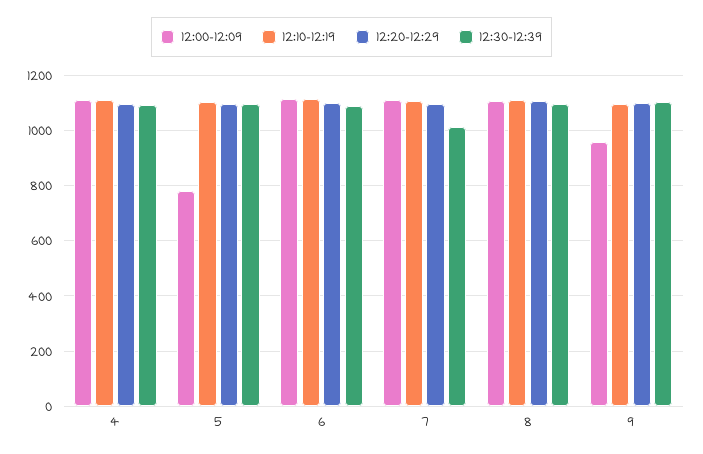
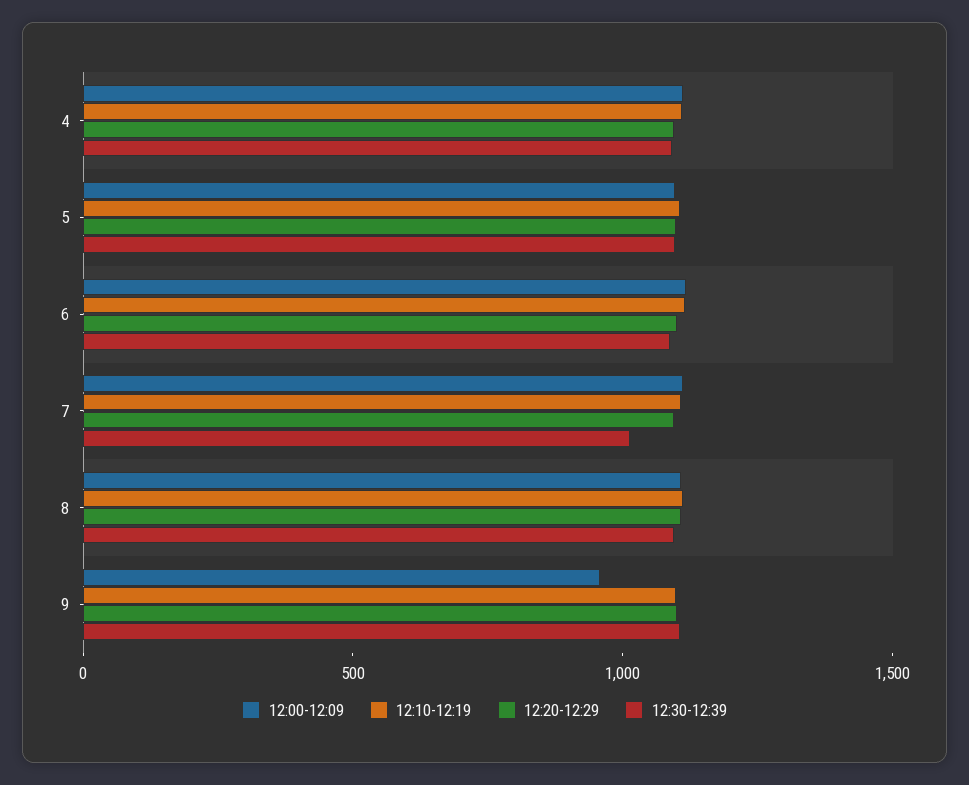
  {
    "12:00-12:09": {
      "4": 1100,
-     "5": 775,
+     "5": 1100,
      "6": 1125,
      "7": 1100,
      "8": 1100,
      "9": 950
    },
    "12:10-12:19": {
      "4": 1100,
      "5": 1100,
      "6": 1125,
      "7": 1100,
      "8": 1100,
      "9": 1100
    },
    "12:20-12:29": {
      "4": 1100,
      "5": 1100,
      "6": 1100,
      "7": 1100,
      "8": 1100,
      "9": 1100
    },
    "12:30-12:39": {
      "4": 1100,
      "5": 1100,
      "6": 1100,
      "7": 1025,
      "8": 1100,
      "9": 1100
    }
  }

